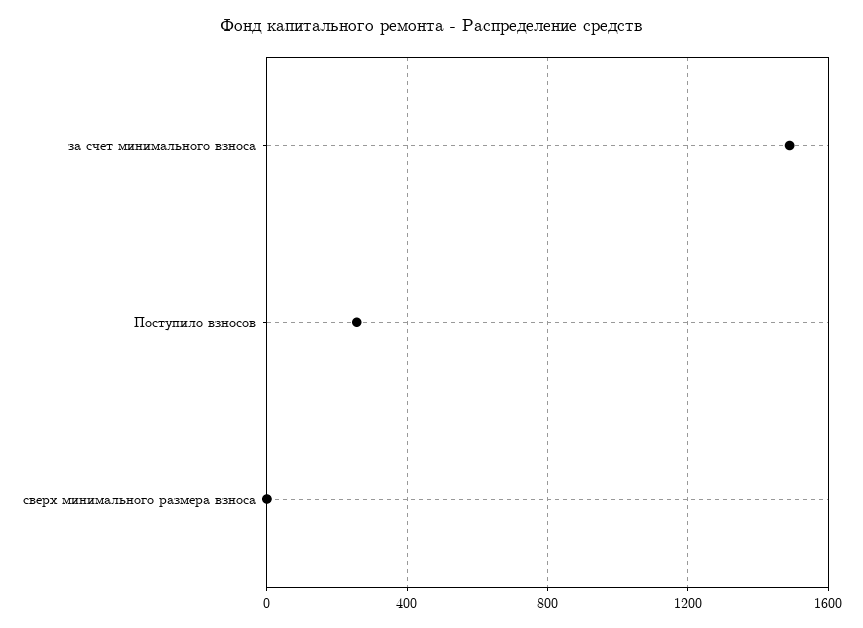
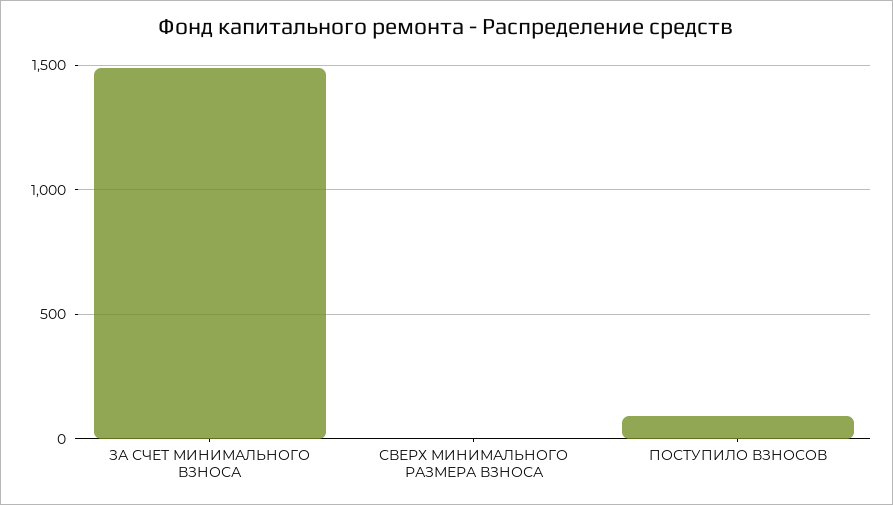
  {
    "за счет минимального взноса": 1500,
-   "Поступило взносов": 250,
+   "Поступило взносов": 100,
    "сверх минимального размера взноса": 0
  }

